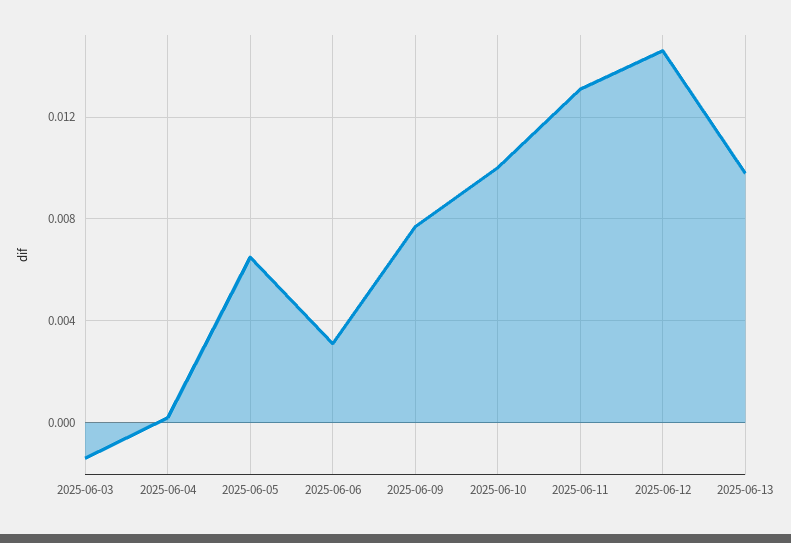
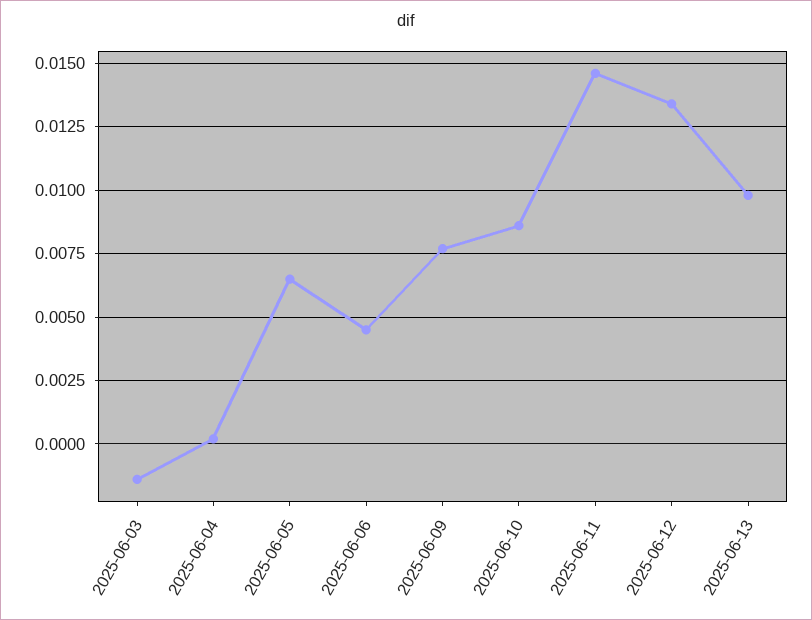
  {
    "2025-06-03": -0.0015,
    "2025-06-04": 0,
    "2025-06-05": 0.0065,
-   "2025-06-06": 0.003,
+   "2025-06-06": 0.0045,
    "2025-06-09": 0.0075,
-   "2025-06-10": 0.01,
+   "2025-06-10": 0.0085,
-   "2025-06-11": 0.013,
+   "2025-06-11": 0.0145,
-   "2025-06-12": 0.0145,
+   "2025-06-12": 0.0135,
    "2025-06-13": 0.01
  }

